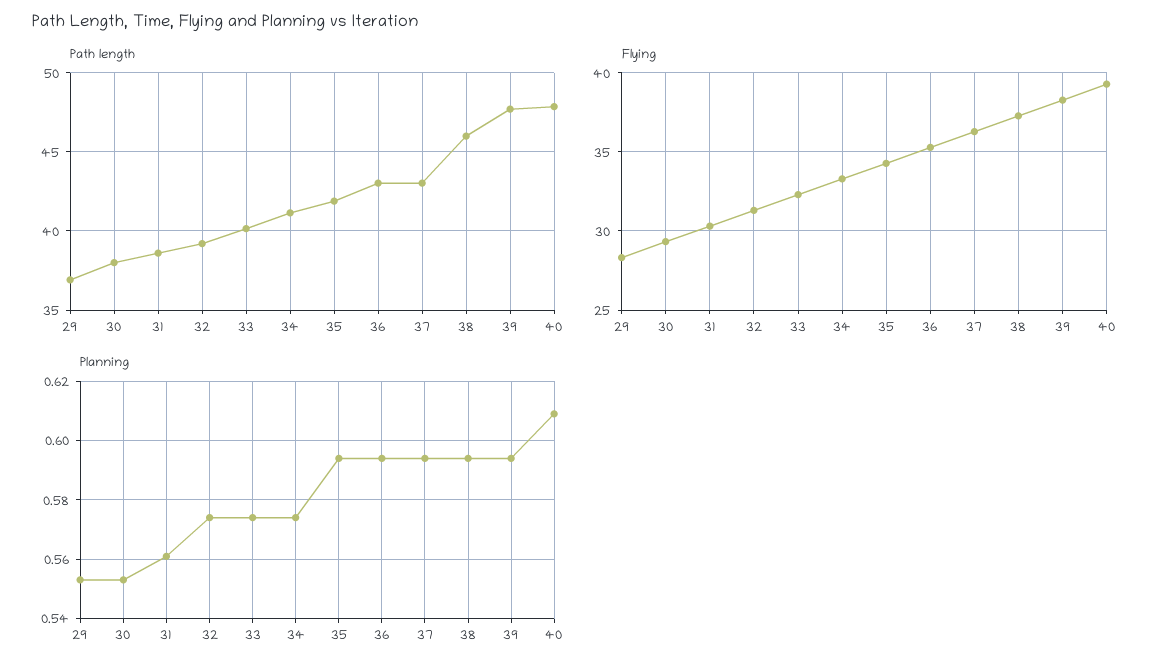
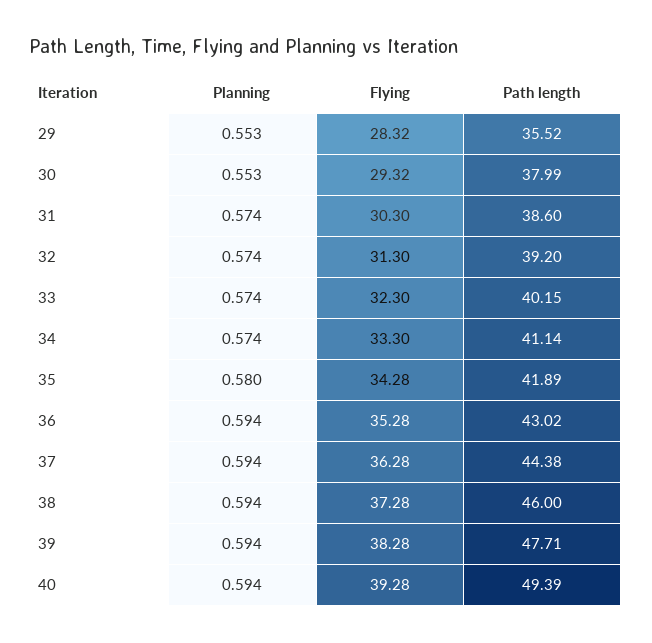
  {
    "Path length": {
-     "29": 37,
+     "29": 35.52,
      "30": 37.99,
      "31": 38.6,
      "32": 39.2,
      "33": 40.15,
      "34": 41.14,
      "35": 41.89,
      "36": 43.02,
-     "37": 43,
+     "37": 44.38,
      "38": 46,
      "39": 47.71,
-     "40": 48
+     "40": 49.39
    },
    "Flying": {
      "29": 28.32,
      "30": 29.32,
      "31": 30.3,
      "32": 31.3,
      "33": 32.3,
      "34": 33.3,
      "35": 34.28,
      "36": 35.28,
      "37": 36.28,
      "38": 37.28,
      "39": 38.28,
      "40": 39.28
    },
    "Planning": {
      "29": 0.553,
      "30": 0.553,
-     "31": 0.56,
+     "31": 0.574,
      "32": 0.574,
      "33": 0.574,
      "34": 0.574,
-     "35": 0.595,
+     "35": 0.58,
      "36": 0.594,
      "37": 0.594,
      "38": 0.594,
      "39": 0.594,
-     "40": 0.61
+     "40": 0.594
    }
  }

